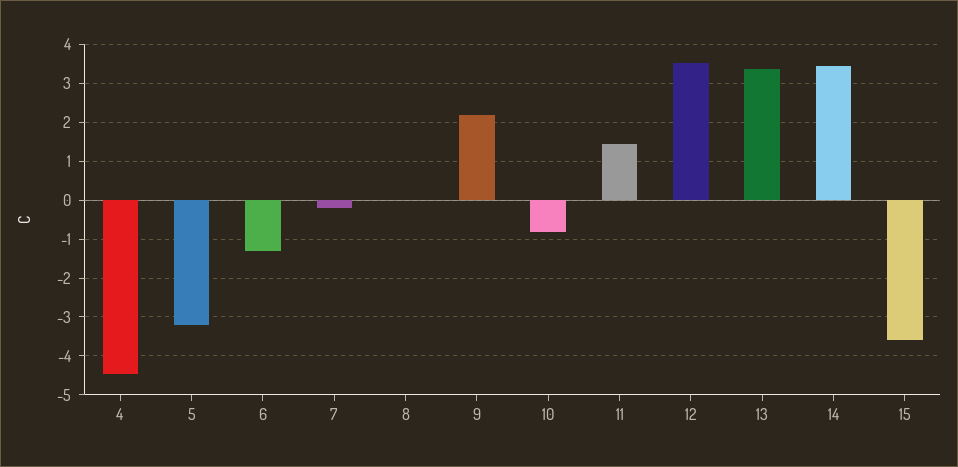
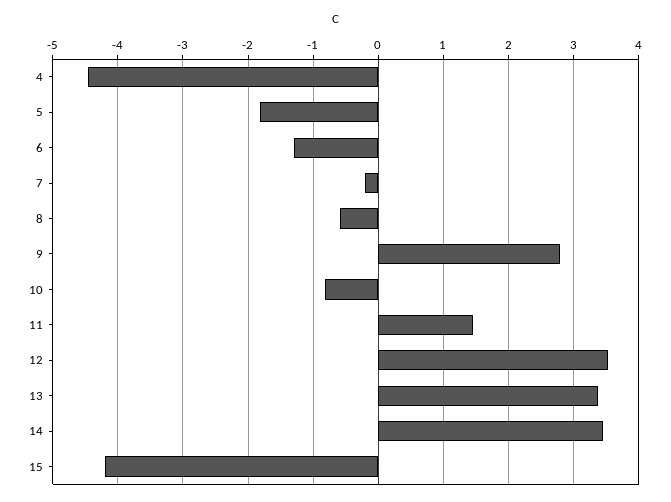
  {
    "4": -4.5,
-   "5": -3.2,
+   "5": -1.8,
    "6": -1.3,
    "7": -0.2,
-   "8": 0,
+   "8": -0.6,
-   "9": 2.2,
+   "9": 2.8,
    "10": -0.8,
    "11": 1.5,
    "12": 3.5,
    "13": 3.4,
    "14": 3.5,
-   "15": -3.6
+   "15": -4.2
  }

